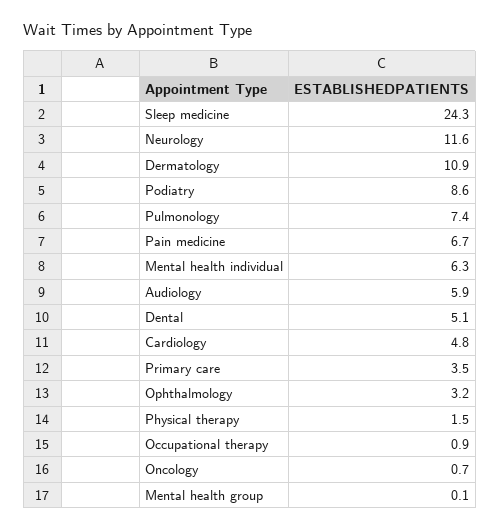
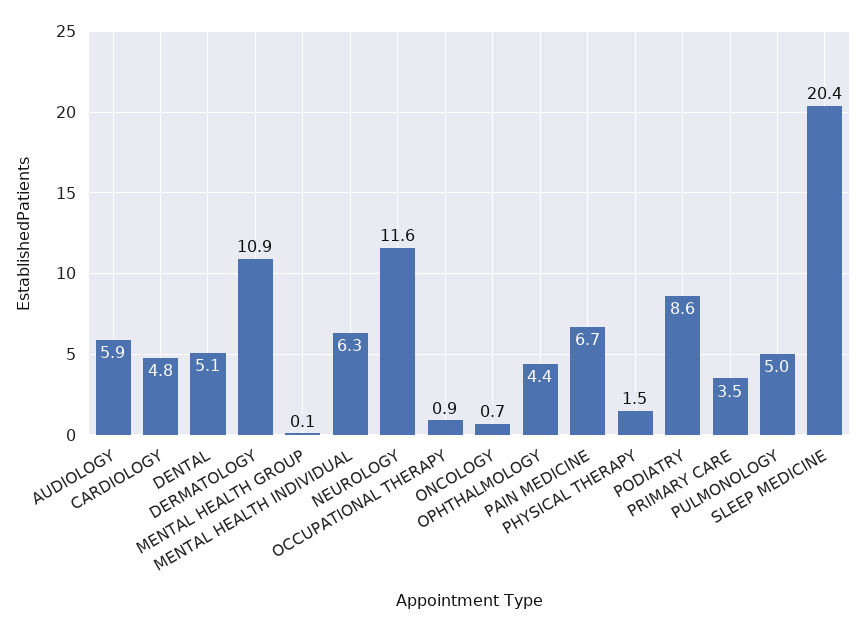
  {
-   "Sleep medicine": 24.3,
+   "Sleep medicine": 20.4,
    "Neurology": 11.6,
    "Dermatology": 10.9,
    "Podiatry": 8.6,
-   "Pulmonology": 7.4,
+   "Pulmonology": 5,
    "Pain medicine": 6.7,
    "Mental health individual": 6.3,
    "Audiology": 5.9,
    "Dental": 5.1,
    "Cardiology": 4.8,
    "Primary care": 3.5,
-   "Ophthalmology": 3.2,
+   "Ophthalmology": 4.4,
    "Physical therapy": 1.5,
    "Occupational therapy": 0.9,
    "Oncology": 0.7,
    "Mental health group": 0.1
  }

